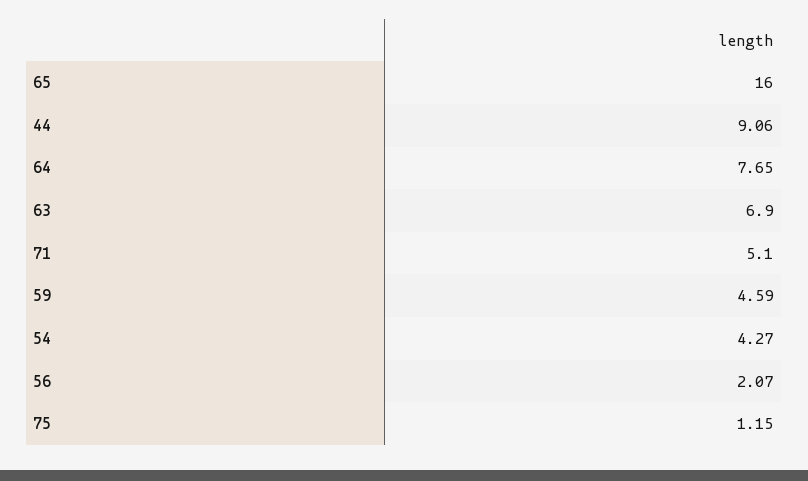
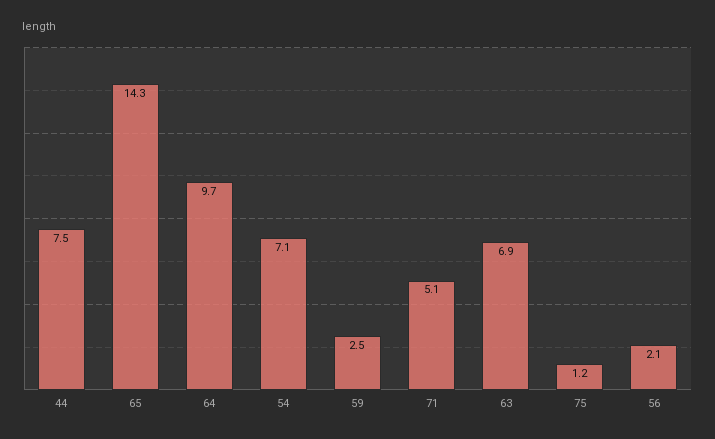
  {
-   "65": 16,
+   "65": 14.3,
-   "44": 9.06,
+   "44": 7.5,
-   "64": 7.65,
+   "64": 9.7,
    "63": 6.9,
    "71": 5.1,
-   "59": 4.59,
+   "59": 2.5,
-   "54": 4.27,
+   "54": 7.1,
    "56": 2.07,
    "75": 1.15
  }

